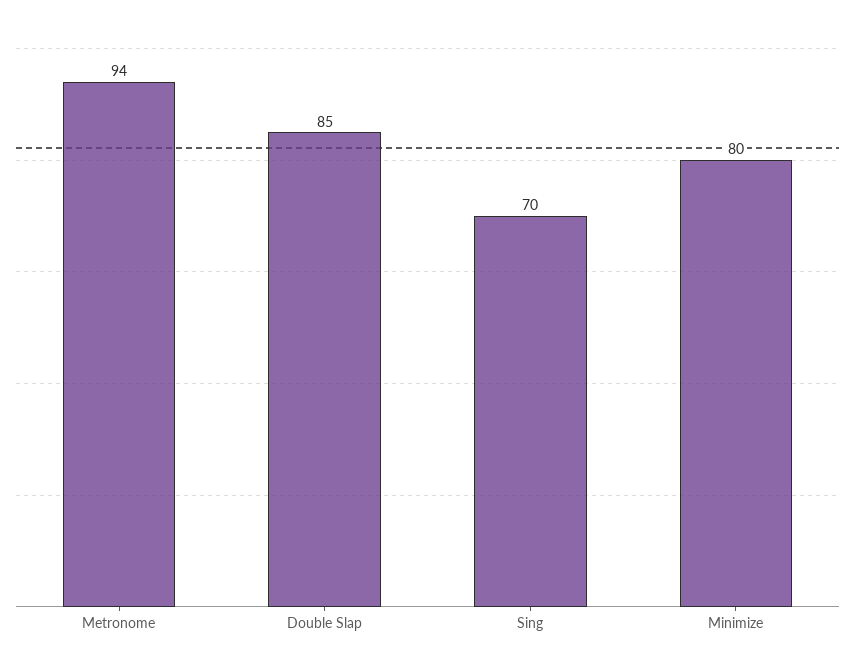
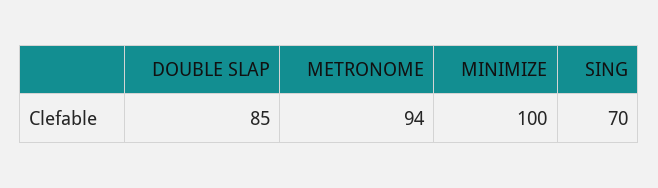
  {
    "Metronome": 94,
    "Double Slap": 85,
    "Sing": 70,
-   "Minimize": 80
+   "Minimize": 100
  }

